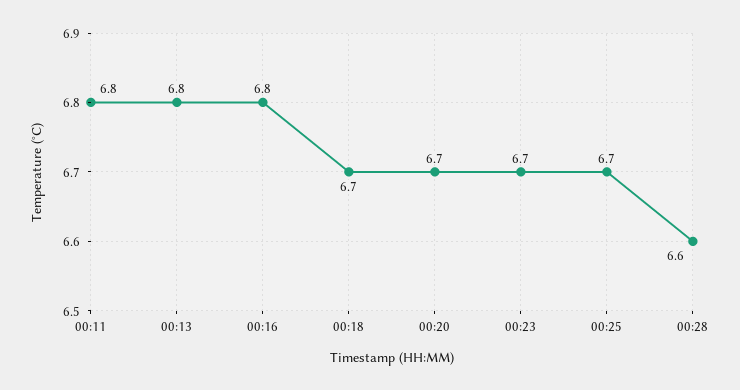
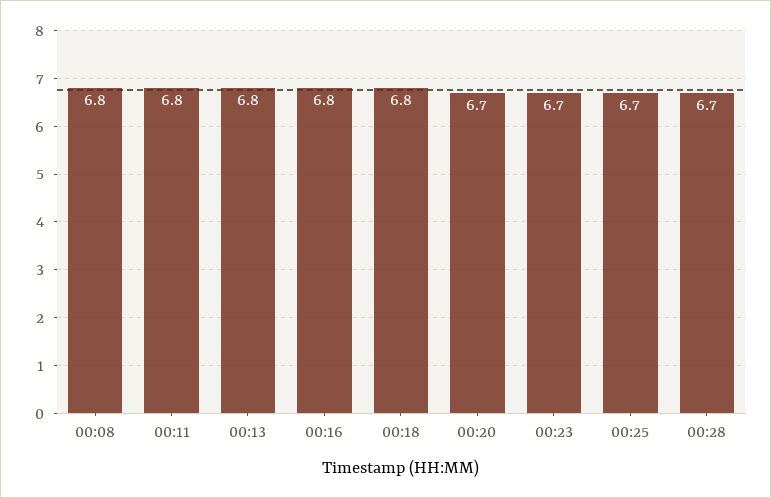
  {
    "00:11": 6.8,
    "00:13": 6.8,
    "00:16": 6.8,
-   "00:18": 6.7,
+   "00:18": 6.8,
    "00:20": 6.7,
    "00:23": 6.7,
    "00:25": 6.7,
-   "00:28": 6.6
+   "00:28": 6.7,
+   "00:08": 6.8
  }

